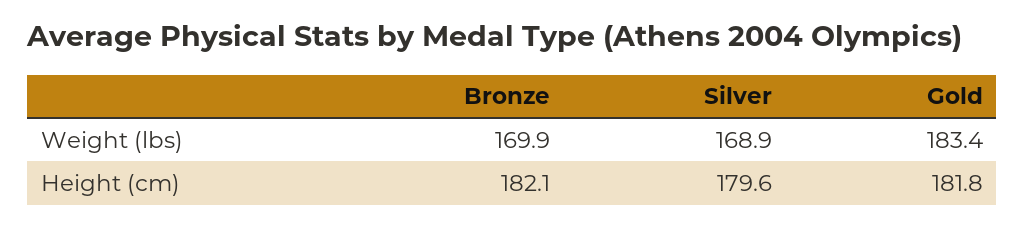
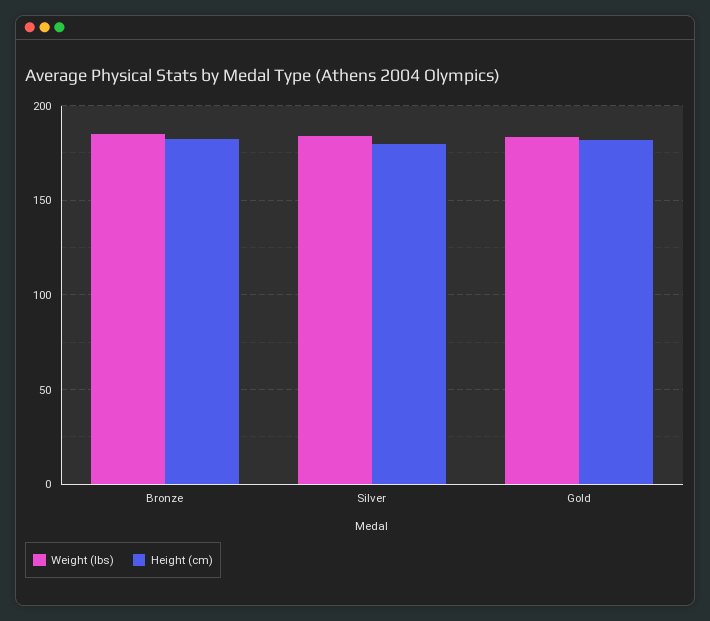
  {
    "Weight (lbs)": {
-     "Bronze": 169.9,
+     "Bronze": 185,
-     "Silver": 168.9,
+     "Silver": 185,
      "Gold": 183.4
    },
    "Height (cm)": {
      "Bronze": 182.1,
      "Silver": 179.6,
      "Gold": 181.8
    }
  }

